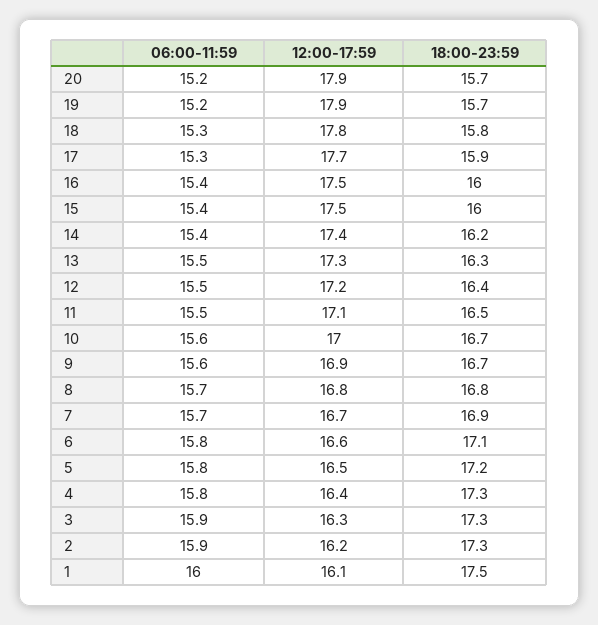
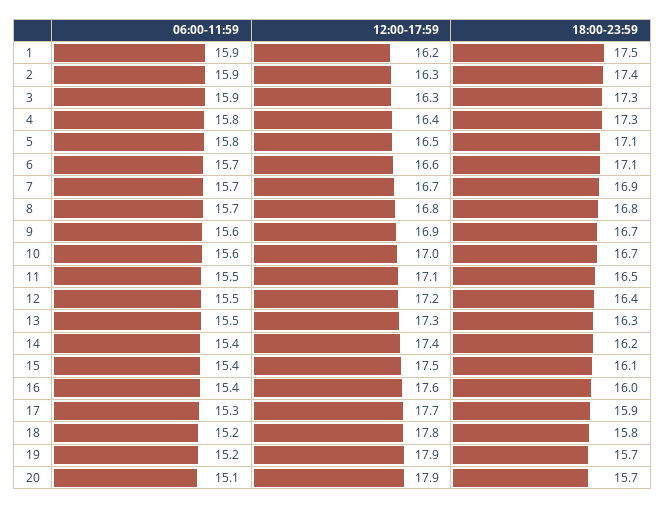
  {
    "06:00-11:59": {
-     "20": 15.2,
+     "20": 15.1,
      "19": 15.2,
-     "18": 15.3,
+     "18": 15.2,
      "17": 15.3,
      "16": 15.4,
      "15": 15.4,
      "14": 15.4,
      "13": 15.5,
      "12": 15.5,
      "11": 15.5,
      "10": 15.6,
      "9": 15.6,
      "8": 15.7,
      "7": 15.7,
-     "6": 15.8,
+     "6": 15.7,
      "5": 15.8,
      "4": 15.8,
      "3": 15.9,
      "2": 15.9,
-     "1": 16
+     "1": 15.9
    },
    "12:00-17:59": {
      "20": 17.9,
      "19": 17.9,
      "18": 17.8,
      "17": 17.7,
-     "16": 17.5,
+     "16": 17.6,
      "15": 17.5,
      "14": 17.4,
      "13": 17.3,
      "12": 17.2,
      "11": 17.1,
      "10": 17,
      "9": 16.9,
      "8": 16.8,
      "7": 16.7,
      "6": 16.6,
      "5": 16.5,
      "4": 16.4,
      "3": 16.3,
-     "2": 16.2,
+     "2": 16.3,
-     "1": 16.1
+     "1": 16.2
    },
    "18:00-23:59": {
      "20": 15.7,
      "19": 15.7,
      "18": 15.8,
      "17": 15.9,
      "16": 16,
-     "15": 16,
+     "15": 16.1,
      "14": 16.2,
      "13": 16.3,
      "12": 16.4,
      "11": 16.5,
      "10": 16.7,
      "9": 16.7,
      "8": 16.8,
      "7": 16.9,
      "6": 17.1,
-     "5": 17.2,
+     "5": 17.1,
      "4": 17.3,
      "3": 17.3,
-     "2": 17.3,
+     "2": 17.4,
      "1": 17.5
    }
  }

